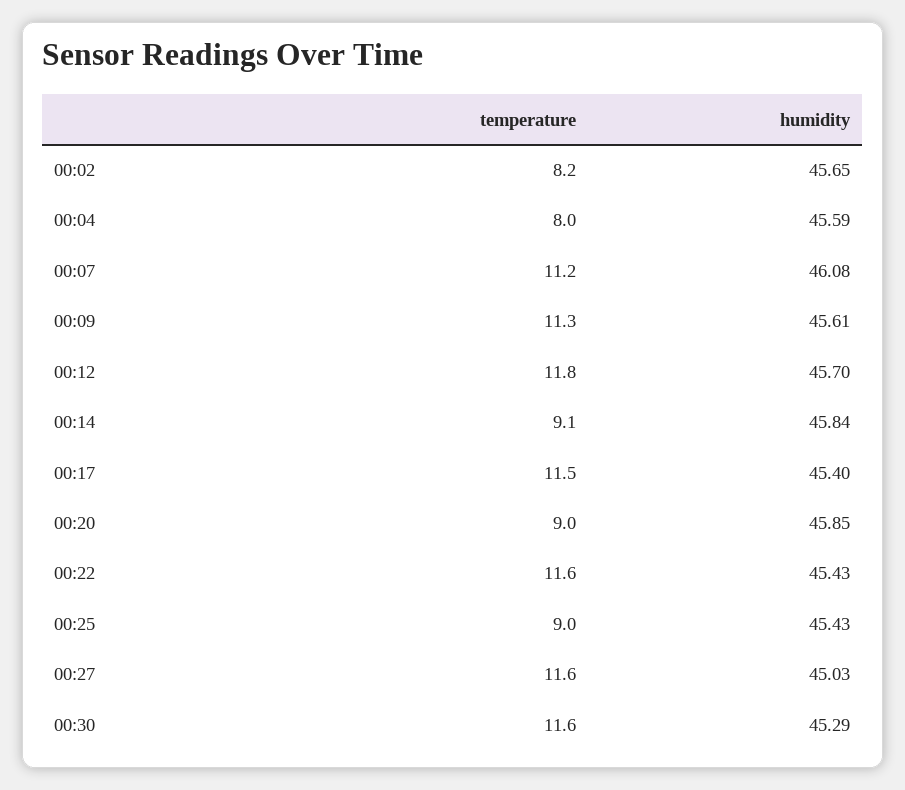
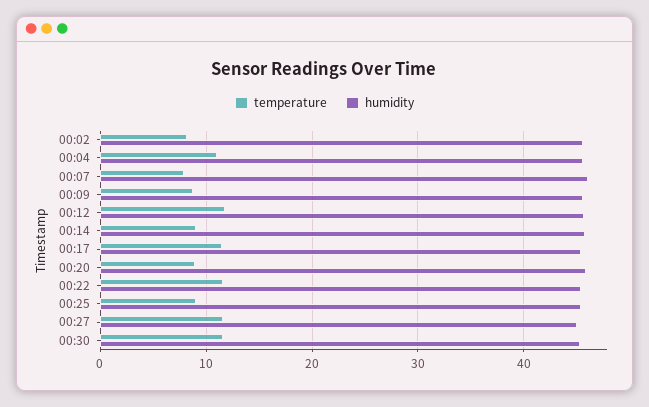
  {
    "temperature": {
      "00:02": 8.2,
-     "00:04": 8,
+     "00:04": 11,
-     "00:07": 11.2,
+     "00:07": 8,
-     "00:09": 11.3,
+     "00:09": 9,
      "00:12": 11.8,
      "00:14": 9.1,
      "00:17": 11.5,
      "00:20": 9,
      "00:22": 11.6,
      "00:25": 9,
      "00:27": 11.6,
      "00:30": 11.6
    },
    "humidity": {
      "00:02": 45.65,
      "00:04": 45.59,
      "00:07": 46.08,
      "00:09": 45.61,
      "00:12": 45.7,
      "00:14": 45.84,
      "00:17": 45.4,
      "00:20": 45.85,
      "00:22": 45.43,
      "00:25": 45.43,
      "00:27": 45.03,
      "00:30": 45.29
    }
  }

